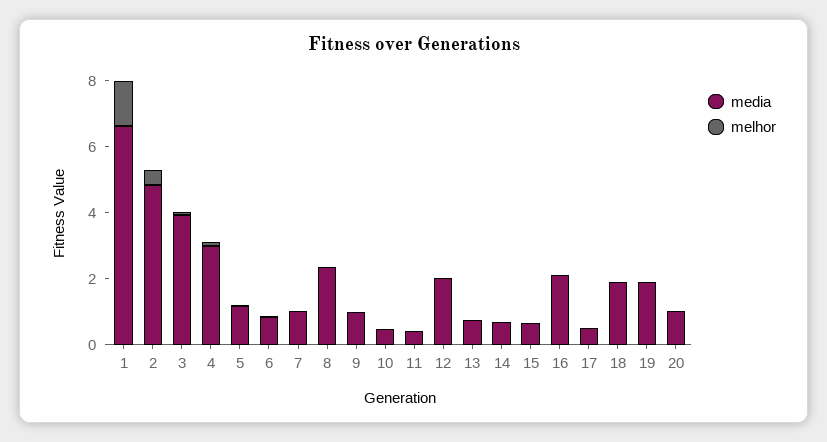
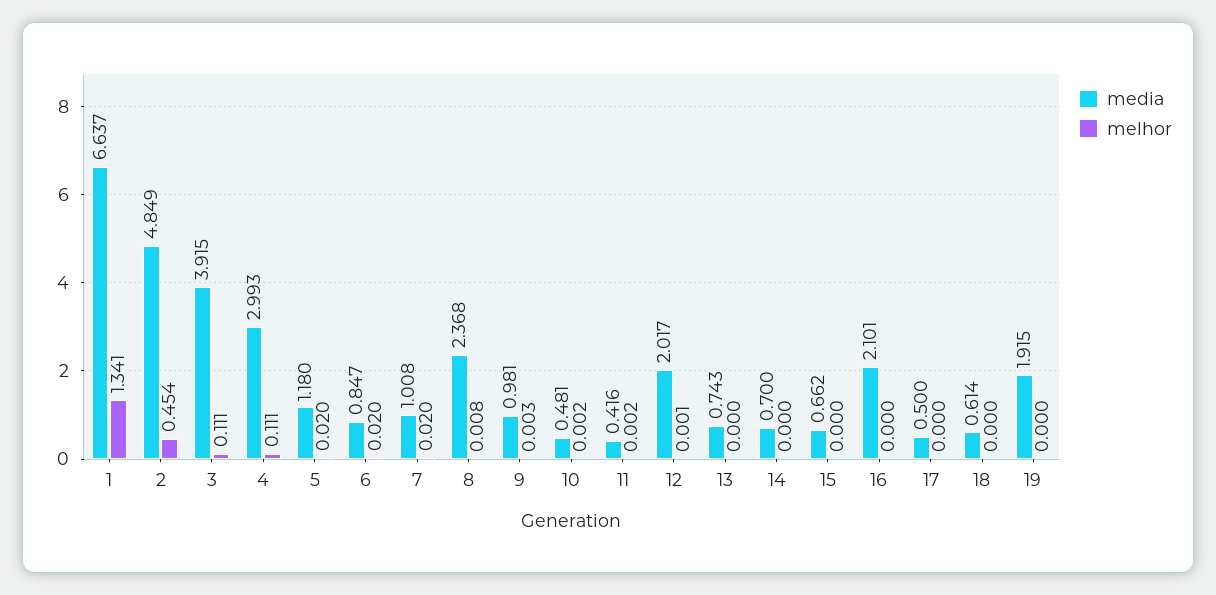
  {
    "media": {
      "1": 6.637,
      "2": 4.849,
      "3": 3.915,
      "4": 2.993,
      "5": 1.18,
      "6": 0.847,
      "7": 1.008,
      "8": 2.368,
      "9": 0.981,
      "10": 0.481,
      "11": 0.416,
      "12": 2.017,
      "13": 0.743,
      "14": 0.7,
      "15": 0.662,
      "16": 2.101,
      "17": 0.5,
-     "18": 2,
+     "18": 0.614,
-     "19": 1.915,
+     "19": 1.915
-     "20": 1
    },
    "melhor": {
      "1": 1.341,
      "2": 0.454,
      "3": 0.111,
      "4": 0.111,
      "5": 0.02,
      "6": 0.02,
      "7": 0.02,
      "8": 0.008,
      "9": 0.003,
      "10": 0.002,
      "11": 0.002,
      "12": 0.001,
      "13": 0,
      "14": 0,
      "15": 0,
      "16": 0,
      "17": 0,
      "18": 0,
-     "19": 0,
+     "19": 0
-     "20": 0
    }
  }

